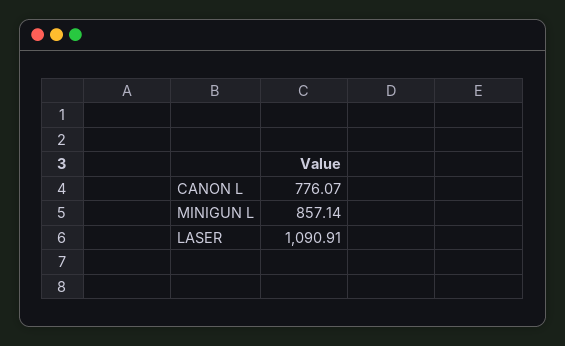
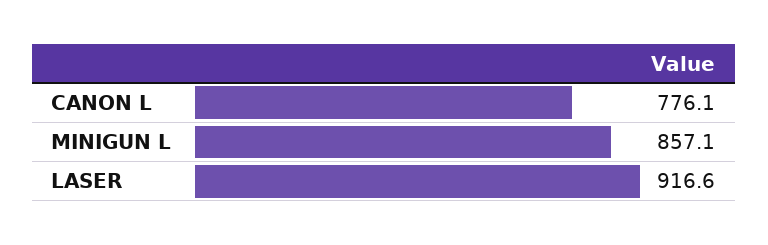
  {
    "CANON L": 776.07,
    "MINIGUN L": 857.14,
-   "LASER": 1090.91
+   "LASER": 916.6
  }

